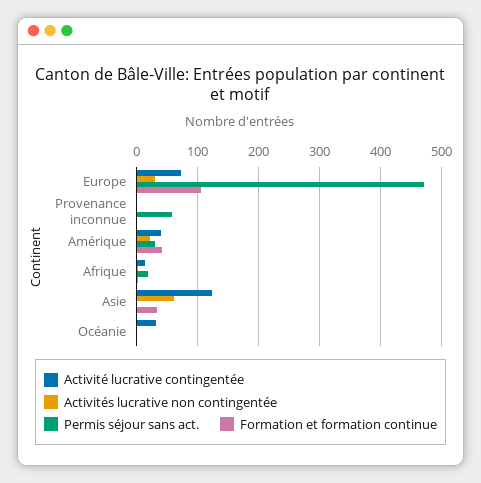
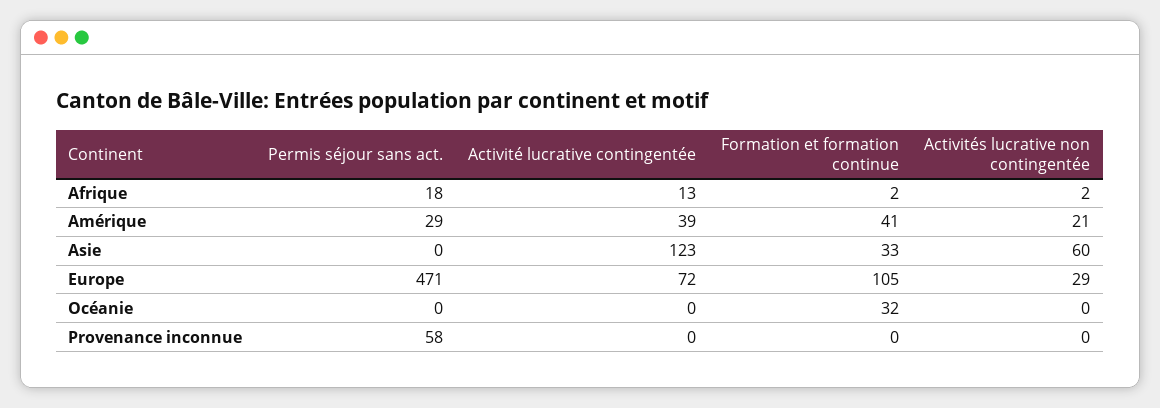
  {
    "Activité lucrative contingentée": {
      "Europe": 72,
      "Provenance inconnue": 0,
      "Amérique": 39,
      "Afrique": 13,
      "Asie": 123,
-     "Océanie": 30
+     "Océanie": 0
    },
    "Activités lucrative non contingentée": {
      "Europe": 29,
      "Provenance inconnue": 0,
      "Amérique": 21,
      "Afrique": 2,
      "Asie": 60,
      "Océanie": 0
    },
    "Permis séjour sans act.": {
      "Europe": 471,
      "Provenance inconnue": 58,
      "Amérique": 29,
      "Afrique": 18,
      "Asie": 0,
      "Océanie": 0
    },
    "Formation et formation continue": {
      "Europe": 105,
      "Provenance inconnue": 0,
      "Amérique": 41,
      "Afrique": 2,
      "Asie": 33,
-     "Océanie": 0
+     "Océanie": 32
    }
  }

